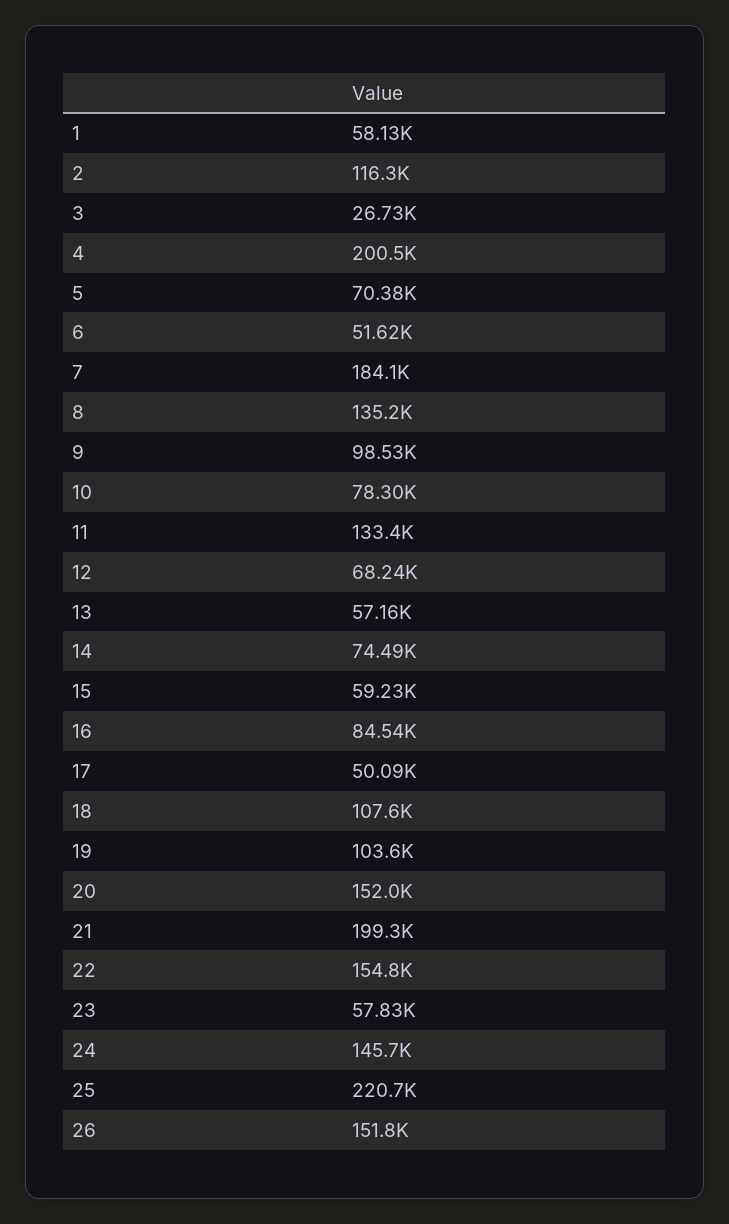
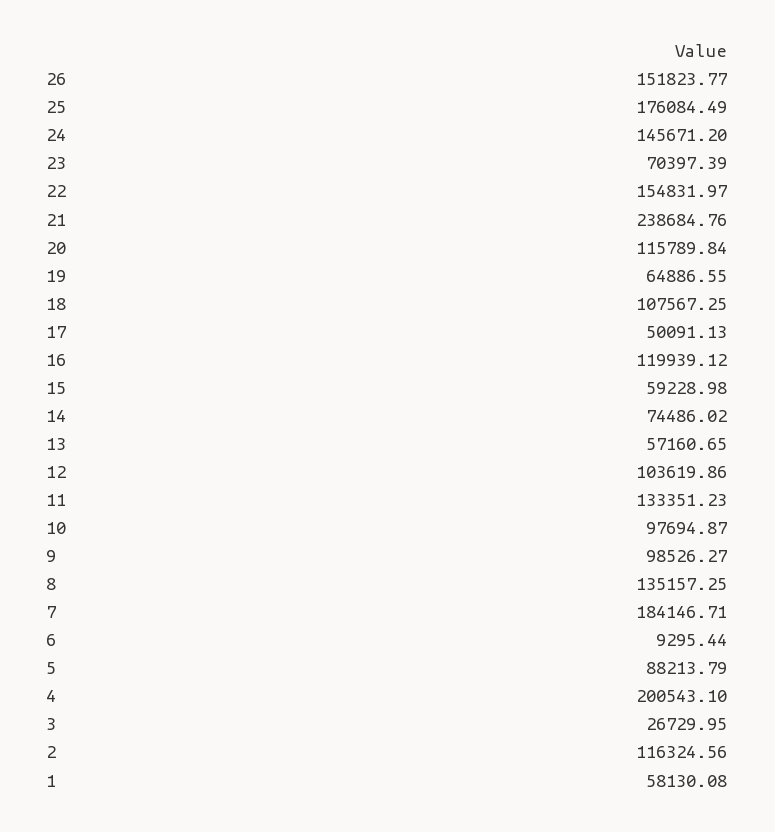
  {
    "1": 58130.08,
    "2": 116324.56,
    "3": 26729.95,
    "4": 200543.1,
-   "5": 70380,
+   "5": 88213.79,
-   "6": 51620,
+   "6": 9295.44,
    "7": 184146.71,
    "8": 135157.25,
    "9": 98526.27,
-   "10": 78300,
+   "10": 97694.87,
    "11": 133351.23,
-   "12": 68240,
+   "12": 103619.86,
    "13": 57160.65,
    "14": 74486.02,
    "15": 59228.98,
-   "16": 84540,
+   "16": 119939.12,
    "17": 50091.13,
    "18": 107567.25,
-   "19": 103600,
+   "19": 64886.55,
-   "20": 152000,
+   "20": 115789.84,
-   "21": 199300,
+   "21": 238684.76,
    "22": 154831.97,
-   "23": 57830,
+   "23": 70397.39,
    "24": 145671.2,
-   "25": 220700,
+   "25": 176084.49,
    "26": 151823.77
  }

